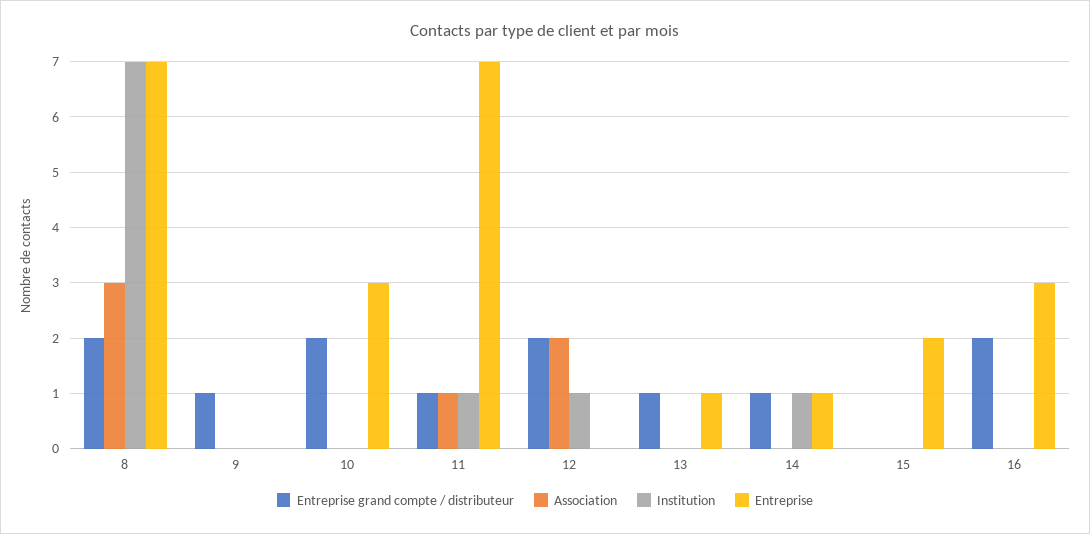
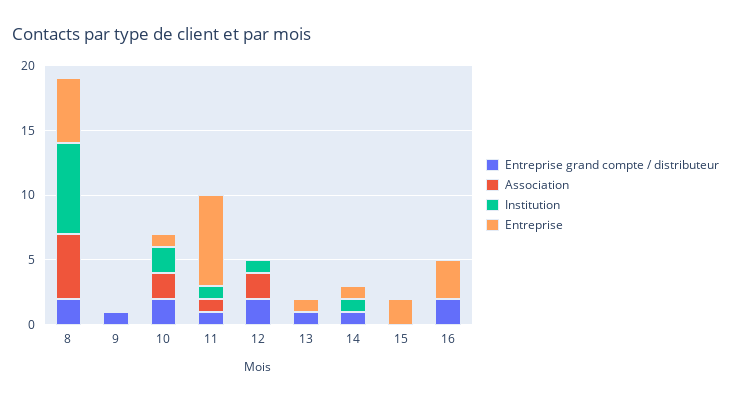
  {
    "Entreprise grand compte / distributeur": {
      "8": 2,
      "9": 1,
      "10": 2,
      "11": 1,
      "12": 2,
      "13": 1,
      "14": 1,
      "15": 0,
      "16": 2
    },
    "Association": {
-     "8": 3,
+     "8": 5,
      "9": 0,
-     "10": 0,
+     "10": 2,
      "11": 1,
      "12": 2,
      "13": 0,
      "14": 0,
      "15": 0,
      "16": 0
    },
    "Institution": {
      "8": 7,
      "9": 0,
-     "10": 0,
+     "10": 2,
      "11": 1,
      "12": 1,
      "13": 0,
      "14": 1,
      "15": 0,
      "16": 0
    },
    "Entreprise": {
-     "8": 7,
+     "8": 5,
      "9": 0,
-     "10": 3,
+     "10": 1,
      "11": 7,
      "12": 0,
      "13": 1,
      "14": 1,
      "15": 2,
      "16": 3
    }
  }

